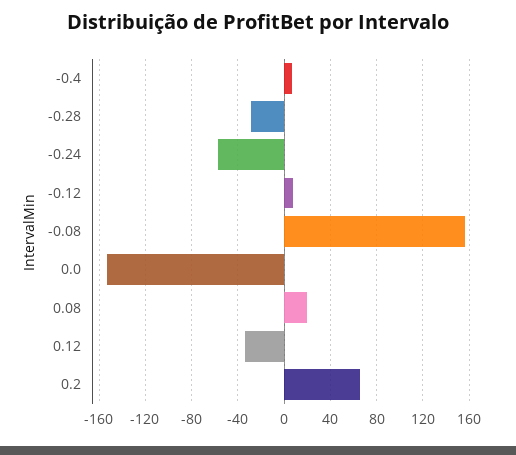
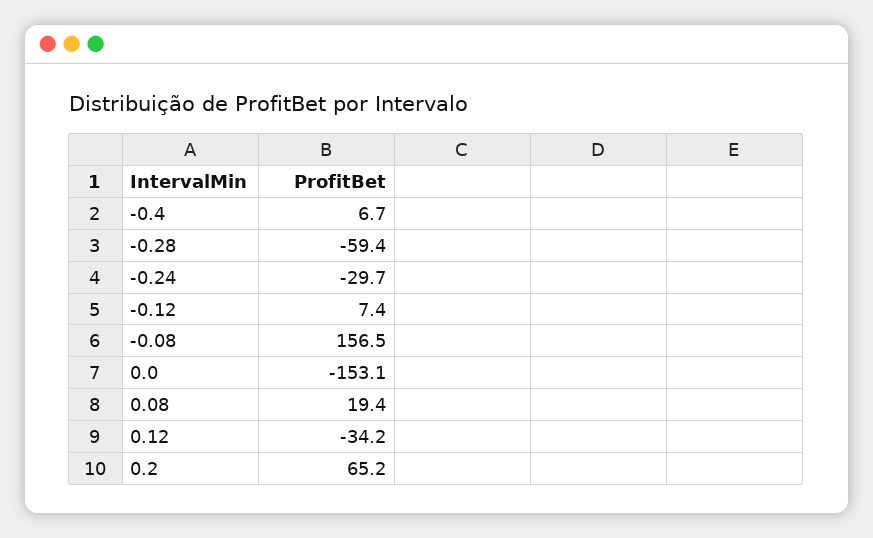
  {
    "-0.4": 6.7,
-   "-0.28": -30,
+   "-0.28": -59.4,
-   "-0.24": -60,
+   "-0.24": -29.7,
    "-0.12": 7.4,
    "-0.08": 156.5,
    "0.0": -153.1,
    "0.08": 19.4,
    "0.12": -34.2,
    "0.2": 65.2
  }

